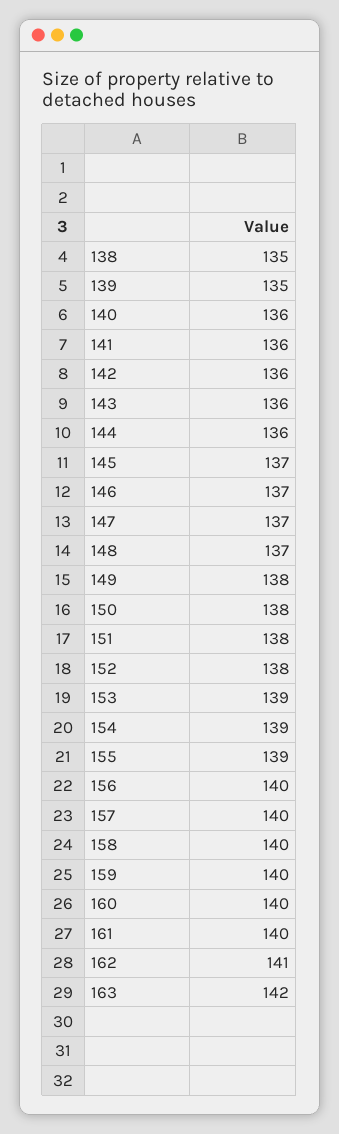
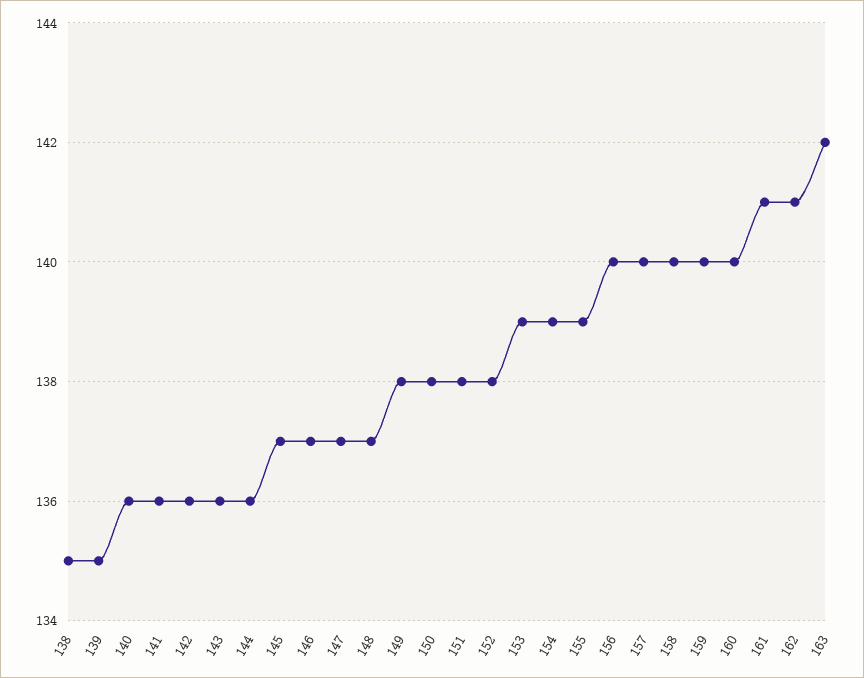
  {
    "138": 135,
    "139": 135,
    "140": 136,
    "141": 136,
    "142": 136,
    "143": 136,
    "144": 136,
    "145": 137,
    "146": 137,
    "147": 137,
    "148": 137,
    "149": 138,
    "150": 138,
    "151": 138,
    "152": 138,
    "153": 139,
    "154": 139,
    "155": 139,
    "156": 140,
    "157": 140,
    "158": 140,
    "159": 140,
    "160": 140,
-   "161": 140,
+   "161": 141,
    "162": 141,
    "163": 142
  }

